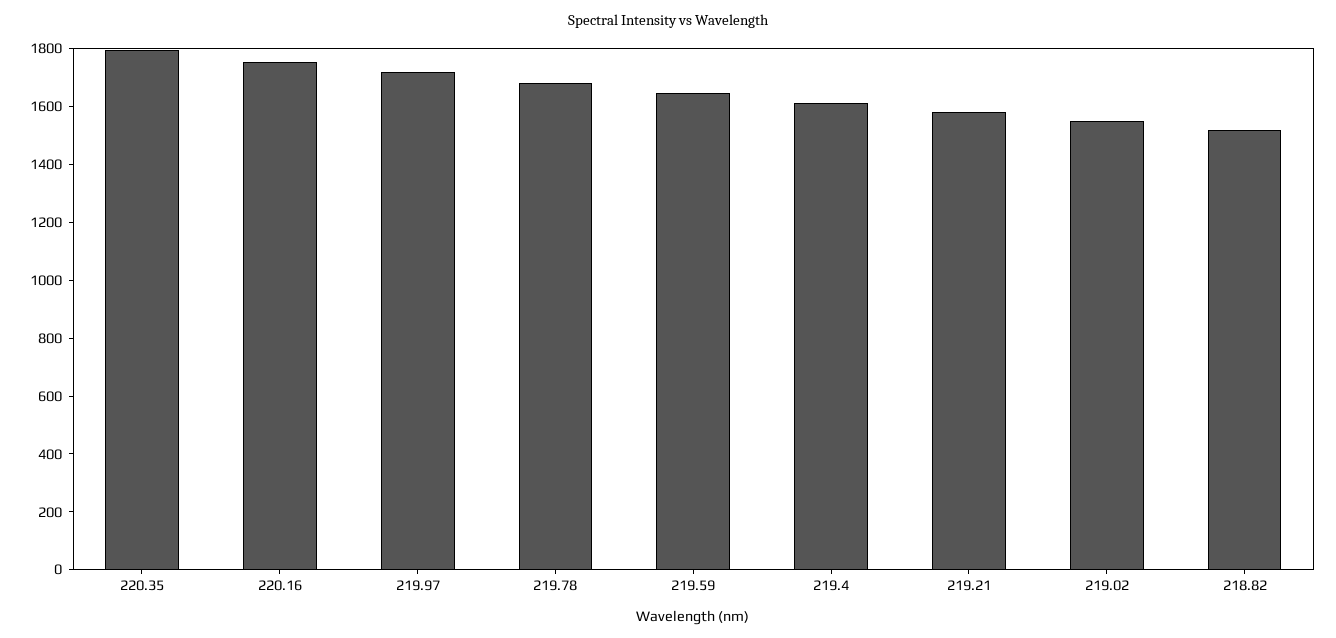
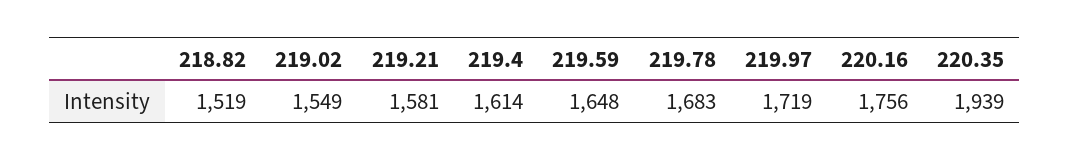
  {
-   "220.35": 1800,
+   "220.35": 1939,
    "220.16": 1756,
    "219.97": 1719,
    "219.78": 1683,
    "219.59": 1648,
    "219.4": 1614,
    "219.21": 1581,
    "219.02": 1549,
    "218.82": 1519
  }

